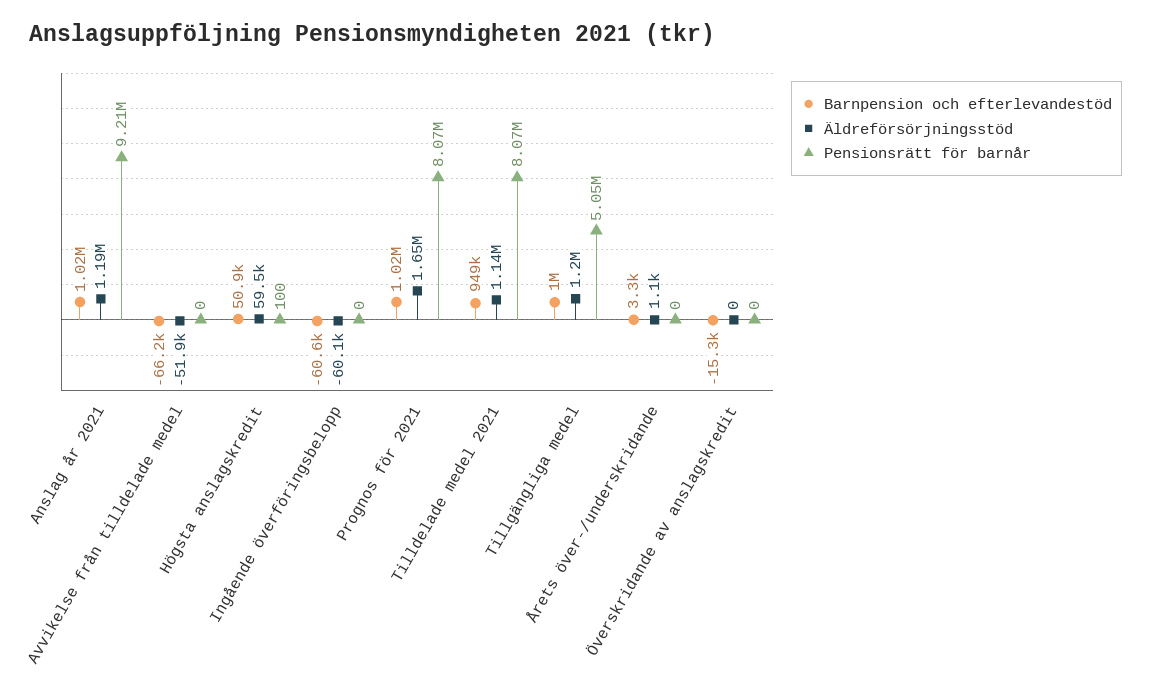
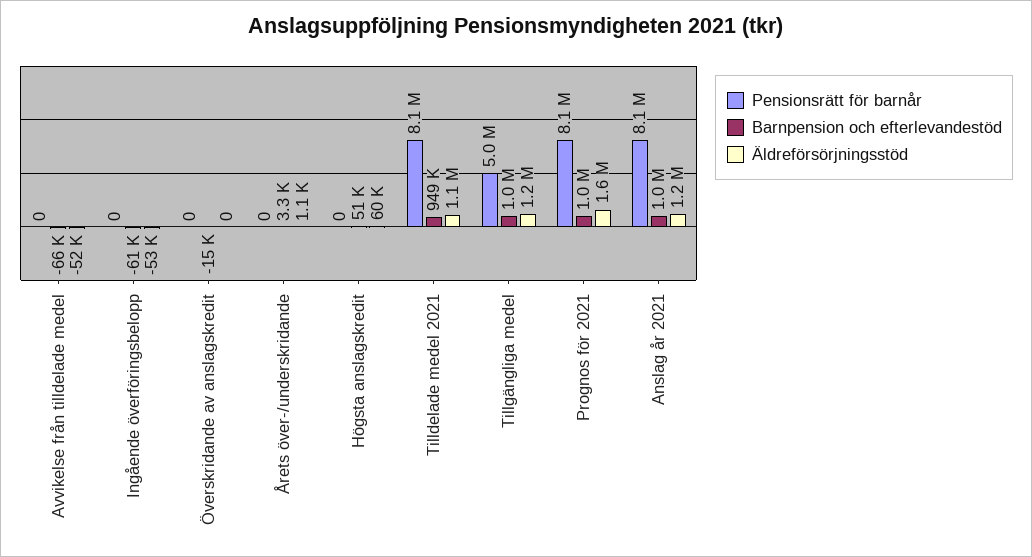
  {
    "Barnpension och efterlevandestöd": {
      "Anslag år 2021": 1020000,
      "Avvikelse från tilldelade medel": -66200,
      "Högsta anslagskredit": 50900,
      "Ingående överföringsbelopp": -60600,
      "Prognos för 2021": 1020000,
      "Tilldelade medel 2021": 949000,
      "Tillgängliga medel": 1000000,
      "Årets över-/underskridande": 3300,
      "Överskridande av anslagskredit": -15300
    },
    "Äldreförsörjningsstöd": {
      "Anslag år 2021": 1190000,
      "Avvikelse från tilldelade medel": -51900,
      "Högsta anslagskredit": 59500,
-     "Ingående överföringsbelopp": -60100,
+     "Ingående överföringsbelopp": -53000,
      "Prognos för 2021": 1650000,
      "Tilldelade medel 2021": 1140000,
      "Tillgängliga medel": 1200000,
      "Årets över-/underskridande": 1100,
      "Överskridande av anslagskredit": 0
    },
    "Pensionsrätt för barnår": {
-     "Anslag år 2021": 9210000,
+     "Anslag år 2021": 8100000,
      "Avvikelse från tilldelade medel": 0,
-     "Högsta anslagskredit": 100,
+     "Högsta anslagskredit": 0,
      "Ingående överföringsbelopp": 0,
      "Prognos för 2021": 8070000,
      "Tilldelade medel 2021": 8070000,
      "Tillgängliga medel": 5050000,
      "Årets över-/underskridande": 0,
      "Överskridande av anslagskredit": 0
    }
  }

